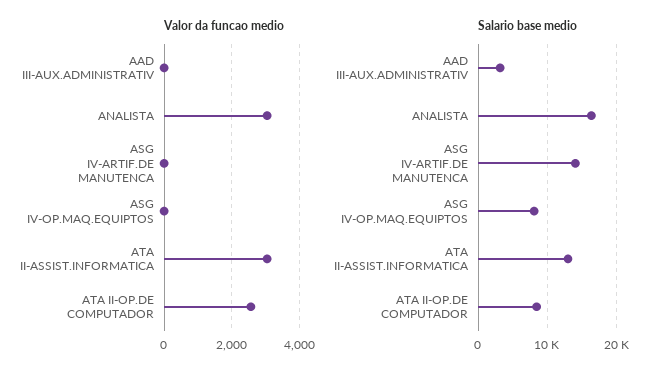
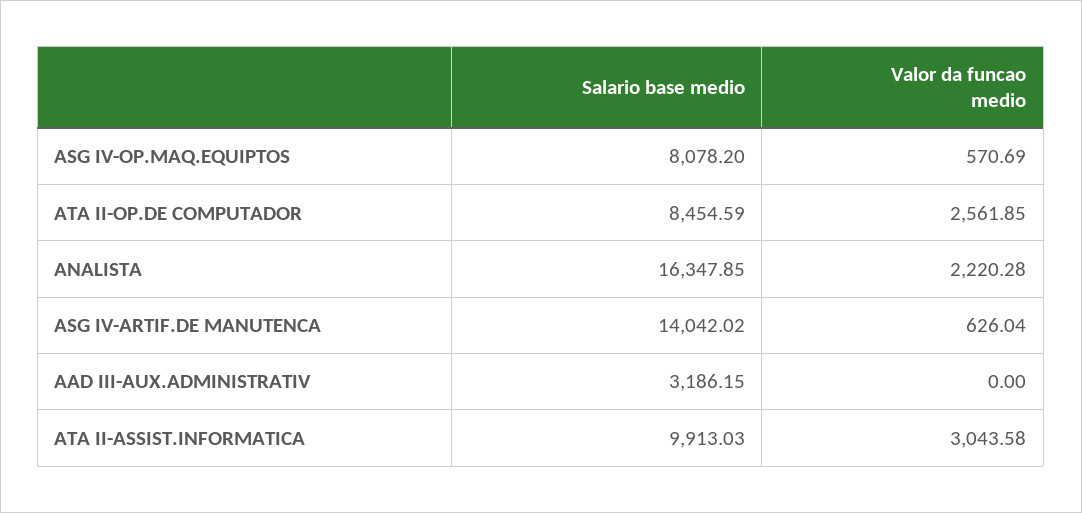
  {
    "Valor da funcao medio": {
      "AAD III-AUX.ADMINISTRATIV": 0,
-     "ANALISTA": 3000,
+     "ANALISTA": 2220.28,
-     "ASG IV-ARTIF.DE MANUTENCA": 0,
+     "ASG IV-ARTIF.DE MANUTENCA": 626.04,
-     "ASG IV-OP.MAQ.EQUIPTOS": 0,
+     "ASG IV-OP.MAQ.EQUIPTOS": 570.69,
      "ATA II-ASSIST.INFORMATICA": 3043.58,
      "ATA II-OP.DE COMPUTADOR": 2561.85
    },
    "Salario base medio": {
      "AAD III-AUX.ADMINISTRATIV": 3186.15,
      "ANALISTA": 16347.85,
      "ASG IV-ARTIF.DE MANUTENCA": 14042.02,
      "ASG IV-OP.MAQ.EQUIPTOS": 8078.2,
-     "ATA II-ASSIST.INFORMATICA": 13000,
+     "ATA II-ASSIST.INFORMATICA": 9913.03,
      "ATA II-OP.DE COMPUTADOR": 8454.59
    }
  }

